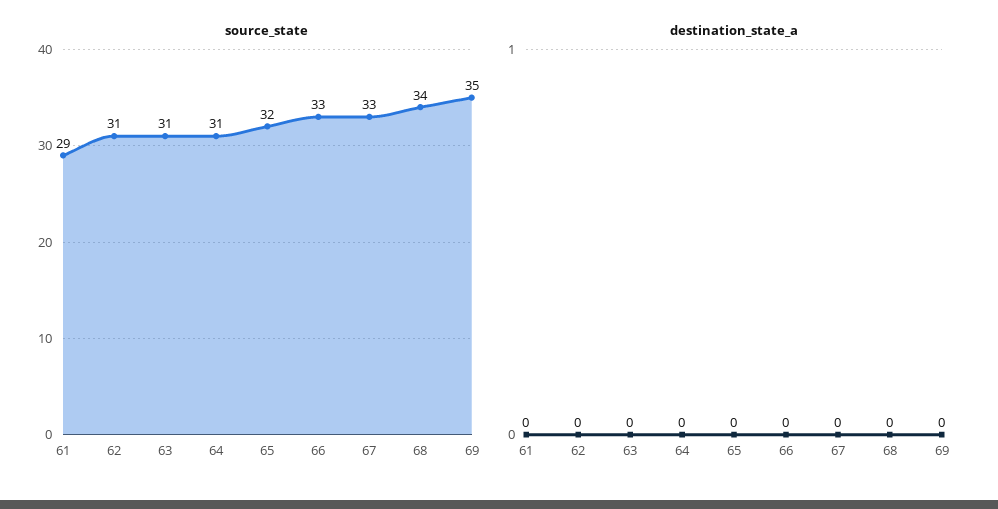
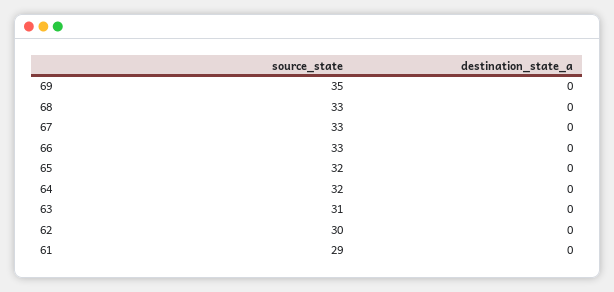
  {
    "source_state": {
      "61": 29,
-     "62": 31,
+     "62": 30,
      "63": 31,
-     "64": 31,
+     "64": 32,
      "65": 32,
      "66": 33,
      "67": 33,
-     "68": 34,
+     "68": 33,
      "69": 35
    },
    "destination_state_a": {
      "61": 0,
      "62": 0,
      "63": 0,
      "64": 0,
      "65": 0,
      "66": 0,
      "67": 0,
      "68": 0,
      "69": 0
    }
  }

